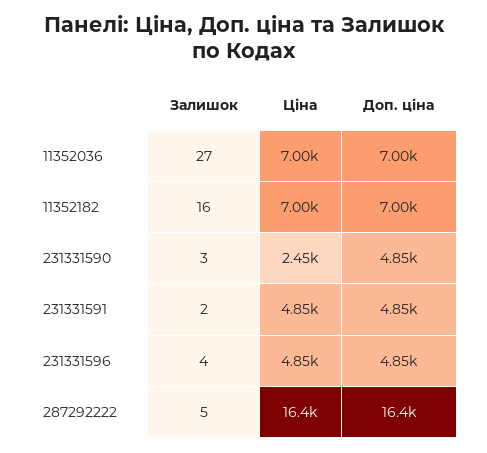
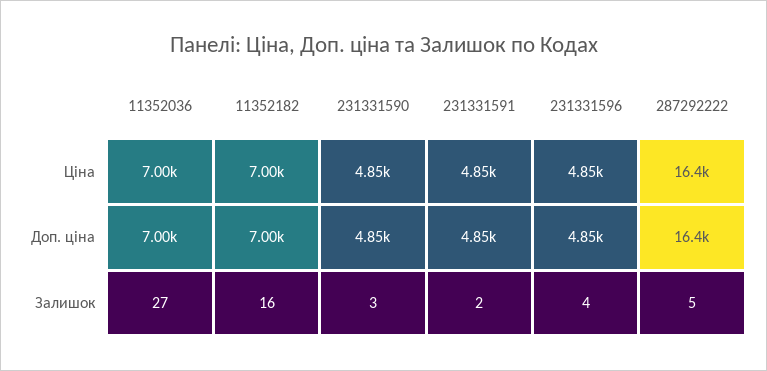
  {
    "Залишок": {
      "11352036": 27,
      "11352182": 16,
      "231331590": 3,
      "231331591": 2,
      "231331596": 4,
      "287292222": 5
    },
    "Ціна": {
      "11352036": 7000,
      "11352182": 7000,
-     "231331590": 2450,
+     "231331590": 4850,
      "231331591": 4850,
      "231331596": 4850,
      "287292222": 16400
    },
    "Доп. ціна": {
      "11352036": 7000,
      "11352182": 7000,
      "231331590": 4850,
      "231331591": 4850,
      "231331596": 4850,
      "287292222": 16400
    }
  }

